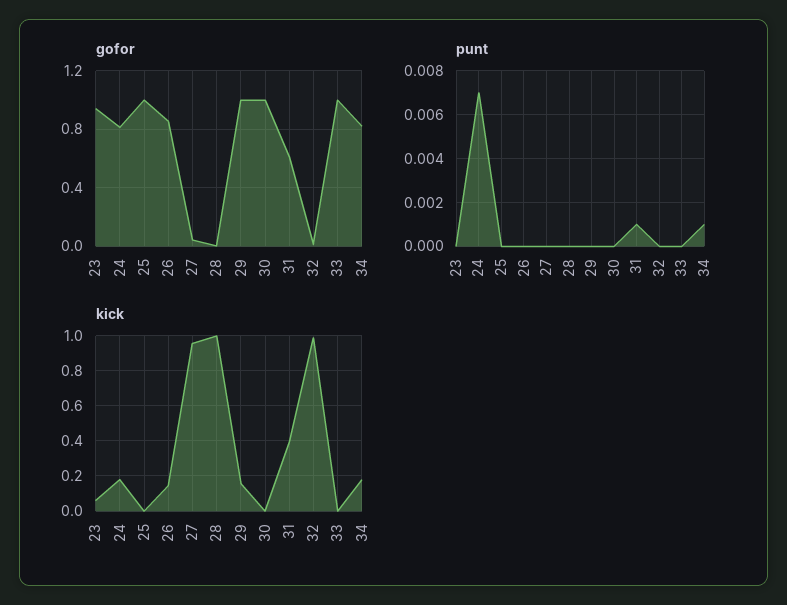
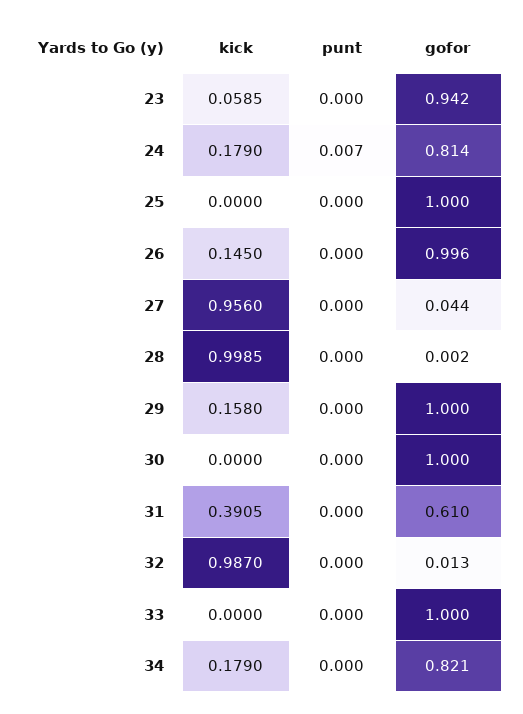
  {
    "gofor": {
      "23": 0.942,
      "24": 0.814,
      "25": 1,
-     "26": 0.85,
+     "26": 0.996,
      "27": 0.044,
      "28": 0.002,
      "29": 1,
      "30": 1,
      "31": 0.61,
      "32": 0.013,
      "33": 1,
      "34": 0.821
    },
    "punt": {
      "23": 0,
      "24": 0.007,
      "25": 0,
      "26": 0,
      "27": 0,
      "28": 0,
      "29": 0,
      "30": 0,
-     "31": 0.001,
+     "31": 0,
      "32": 0,
      "33": 0,
-     "34": 0.001
+     "34": 0
    },
    "kick": {
      "23": 0.0585,
      "24": 0.179,
      "25": 0,
      "26": 0.145,
      "27": 0.956,
      "28": 0.9985,
      "29": 0.158,
      "30": 0,
      "31": 0.3905,
      "32": 0.987,
      "33": 0,
      "34": 0.179
    }
  }

